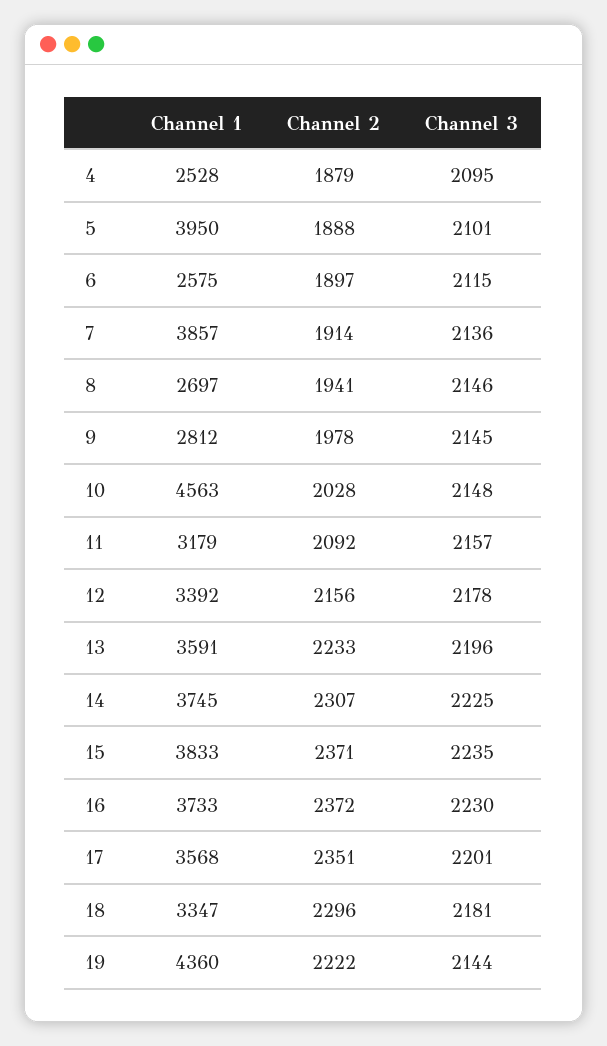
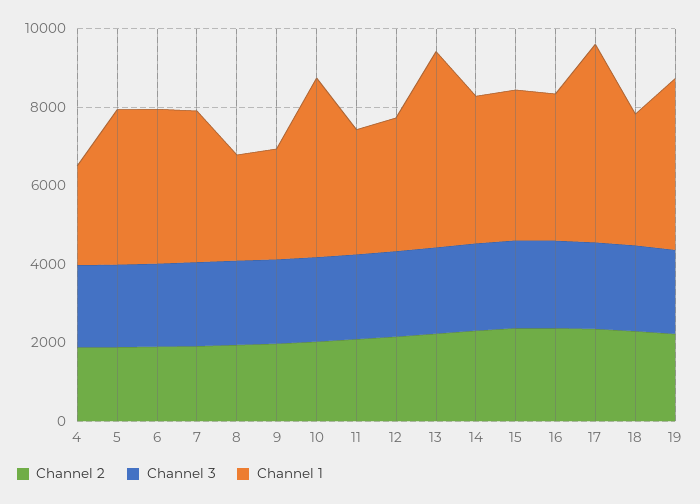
  {
    "Channel 1": {
      "4": 2528,
      "5": 3950,
-     "6": 2575,
+     "6": 4000,
      "7": 3857,
      "8": 2697,
      "9": 2812,
      "10": 4563,
      "11": 3179,
      "12": 3392,
-     "13": 3591,
+     "13": 5000,
      "14": 3745,
      "15": 3833,
      "16": 3733,
-     "17": 3568,
+     "17": 5000,
      "18": 3347,
      "19": 4360
    },
    "Channel 2": {
      "4": 1879,
      "5": 1888,
      "6": 1897,
      "7": 1914,
      "8": 1941,
      "9": 1978,
      "10": 2028,
      "11": 2092,
      "12": 2156,
      "13": 2233,
      "14": 2307,
      "15": 2371,
      "16": 2372,
      "17": 2351,
      "18": 2296,
      "19": 2222
    },
    "Channel 3": {
      "4": 2095,
      "5": 2101,
      "6": 2115,
      "7": 2136,
      "8": 2146,
      "9": 2145,
      "10": 2148,
      "11": 2157,
      "12": 2178,
      "13": 2196,
      "14": 2225,
      "15": 2235,
      "16": 2230,
      "17": 2201,
      "18": 2181,
      "19": 2144
    }
  }

